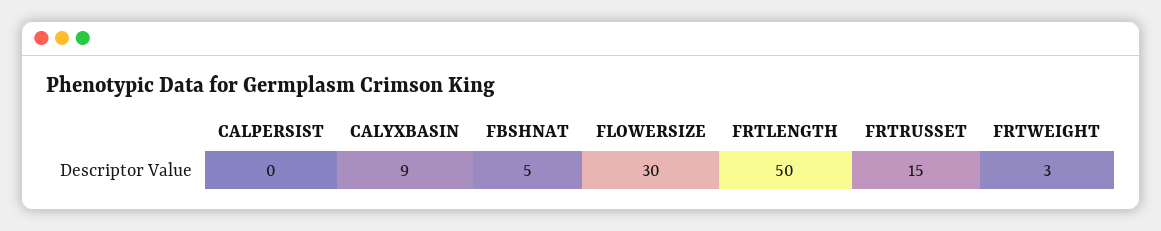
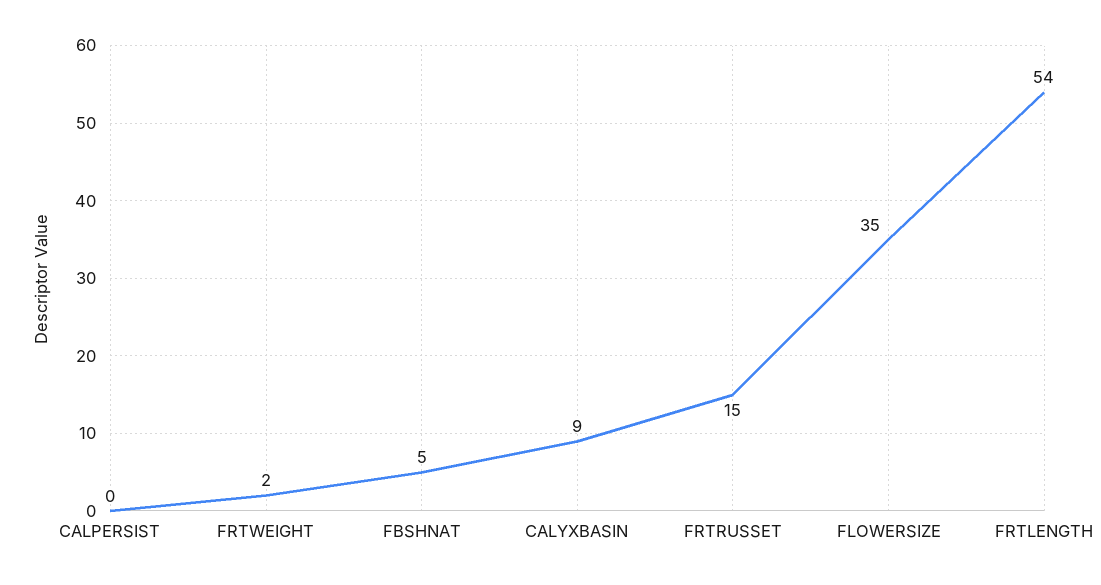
  {
    "CALPERSIST": 0,
    "CALYXBASIN": 9,
    "FBSHNAT": 5,
-   "FLOWERSIZE": 30,
+   "FLOWERSIZE": 35,
-   "FRTLENGTH": 50,
+   "FRTLENGTH": 54,
    "FRTRUSSET": 15,
-   "FRTWEIGHT": 3
+   "FRTWEIGHT": 2
  }

